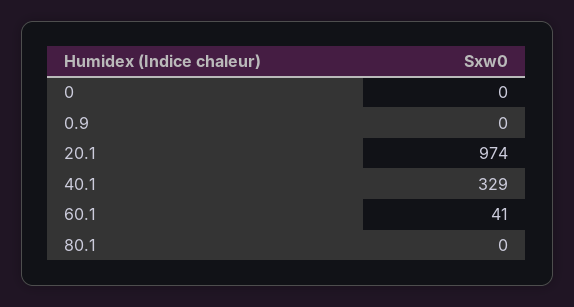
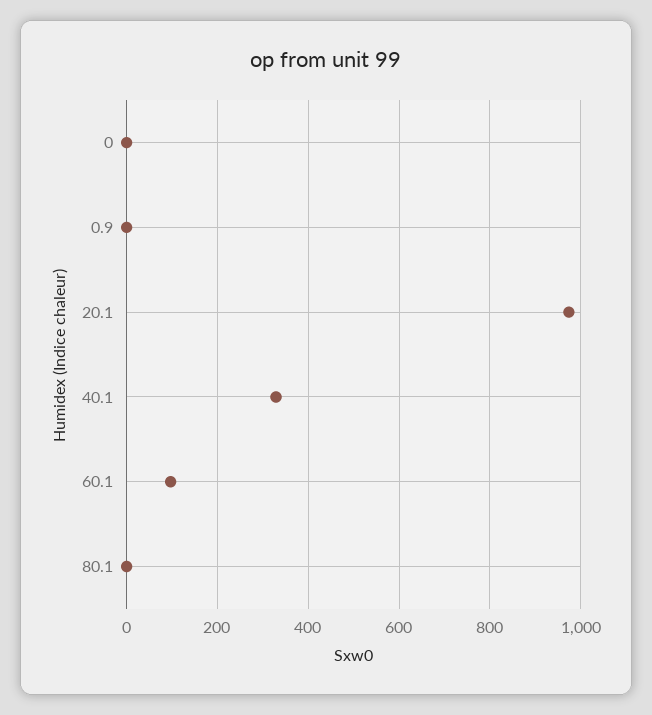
  {
    "0": 0,
    "0.9": 0,
    "20.1": 974,
    "40.1": 329,
-   "60.1": 41,
+   "60.1": 100,
    "80.1": 0
  }

